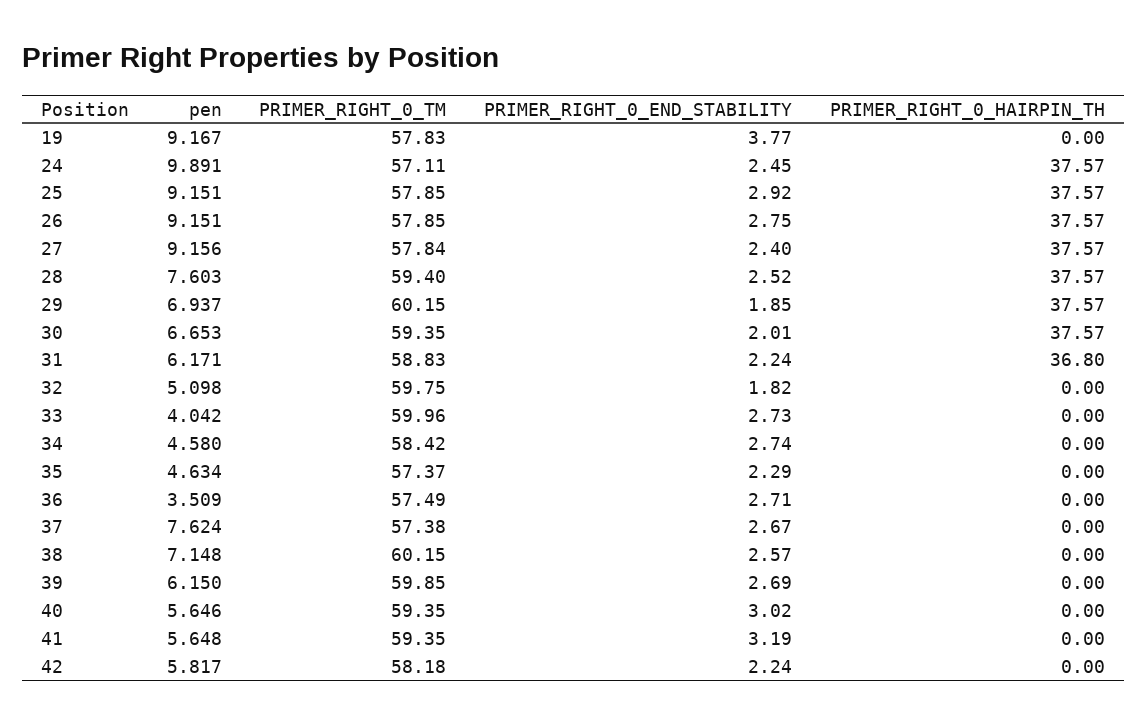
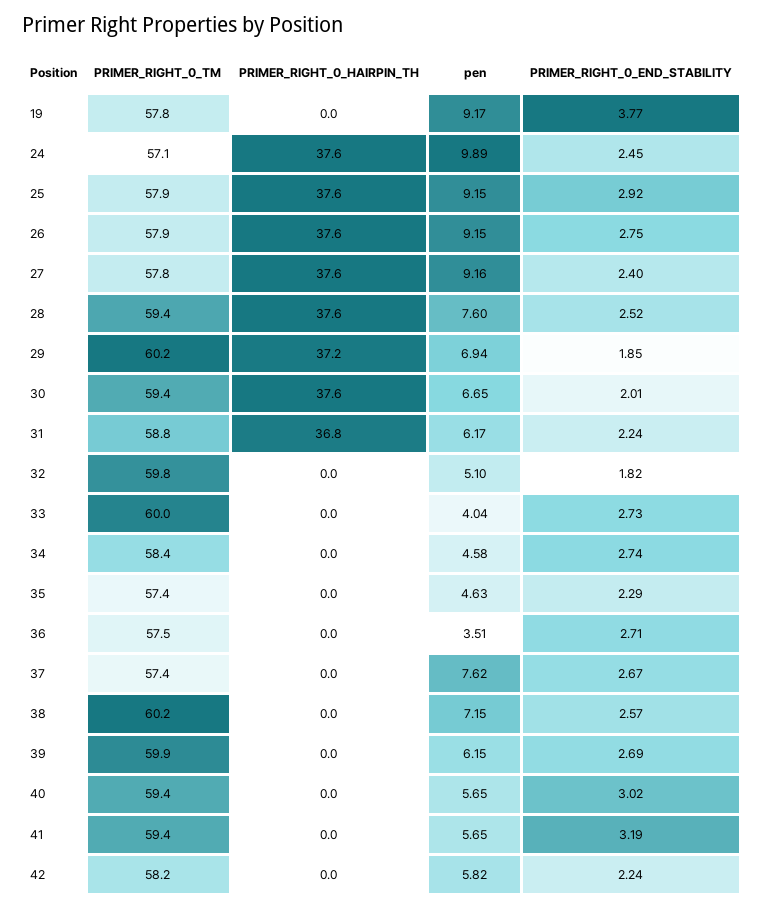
  {
    "pen": {
      "19": 9.167,
      "24": 9.891,
      "25": 9.151,
      "26": 9.151,
      "27": 9.156,
      "28": 7.603,
      "29": 6.937,
      "30": 6.653,
      "31": 6.171,
      "32": 5.098,
      "33": 4.042,
      "34": 4.58,
      "35": 4.634,
      "36": 3.509,
      "37": 7.624,
      "38": 7.148,
      "39": 6.15,
      "40": 5.646,
      "41": 5.648,
      "42": 5.817
    },
    "PRIMER_RIGHT_0_TM": {
      "19": 57.83,
      "24": 57.11,
      "25": 57.85,
      "26": 57.85,
      "27": 57.84,
      "28": 59.4,
      "29": 60.15,
      "30": 59.35,
      "31": 58.83,
      "32": 59.75,
      "33": 59.96,
      "34": 58.42,
      "35": 57.37,
      "36": 57.49,
      "37": 57.38,
      "38": 60.15,
      "39": 59.85,
      "40": 59.35,
      "41": 59.35,
      "42": 58.18
    },
    "PRIMER_RIGHT_0_END_STABILITY": {
      "19": 3.77,
      "24": 2.45,
      "25": 2.92,
      "26": 2.75,
      "27": 2.4,
      "28": 2.52,
      "29": 1.85,
      "30": 2.01,
      "31": 2.24,
      "32": 1.82,
      "33": 2.73,
      "34": 2.74,
      "35": 2.29,
      "36": 2.71,
      "37": 2.67,
      "38": 2.57,
      "39": 2.69,
      "40": 3.02,
      "41": 3.19,
      "42": 2.24
    },
    "PRIMER_RIGHT_0_HAIRPIN_TH": {
      "19": 0,
      "24": 37.57,
      "25": 37.57,
      "26": 37.57,
      "27": 37.57,
      "28": 37.57,
-     "29": 37.57,
+     "29": 37.2,
      "30": 37.57,
      "31": 36.8,
      "32": 0,
      "33": 0,
      "34": 0,
      "35": 0,
      "36": 0,
      "37": 0,
      "38": 0,
      "39": 0,
      "40": 0,
      "41": 0,
      "42": 0
    }
  }

